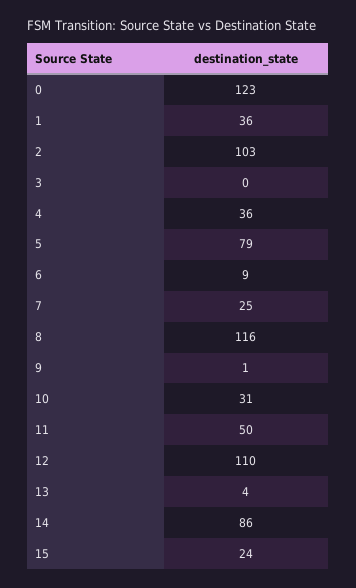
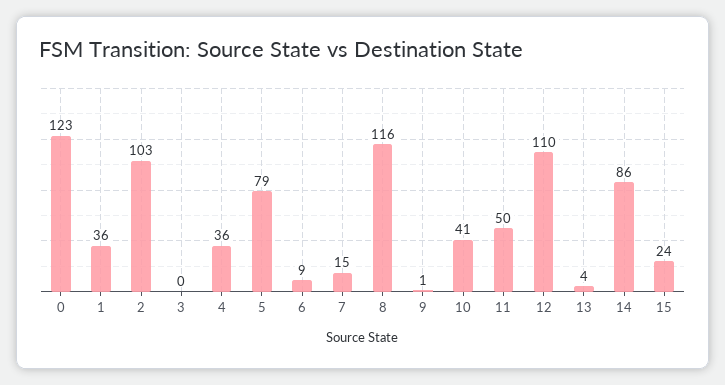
  {
    "0": 123,
    "1": 36,
    "2": 103,
    "3": 0,
    "4": 36,
    "5": 79,
    "6": 9,
-   "7": 25,
+   "7": 15,
    "8": 116,
    "9": 1,
-   "10": 31,
+   "10": 41,
    "11": 50,
    "12": 110,
    "13": 4,
    "14": 86,
    "15": 24
  }

